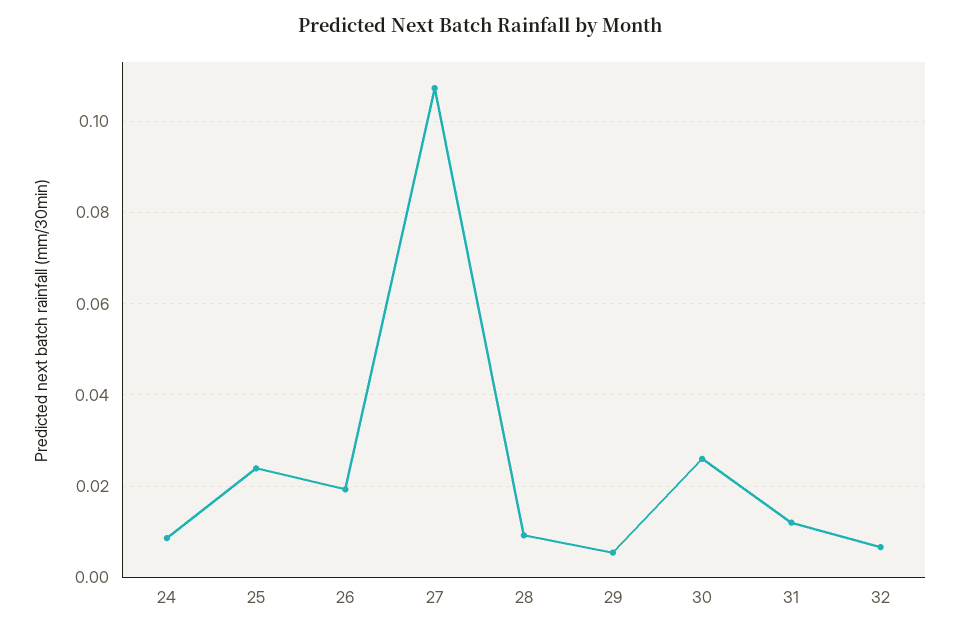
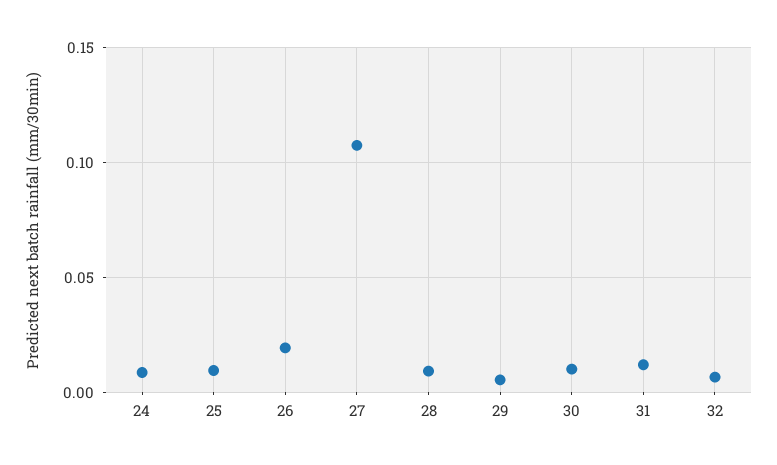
  {
    "24": 0.008,
-   "25": 0.024,
+   "25": 0.01,
    "26": 0.02,
    "27": 0.108,
    "28": 0.01,
    "29": 0.006,
-   "30": 0.026,
+   "30": 0.01,
    "31": 0.012,
    "32": 0.006
  }

